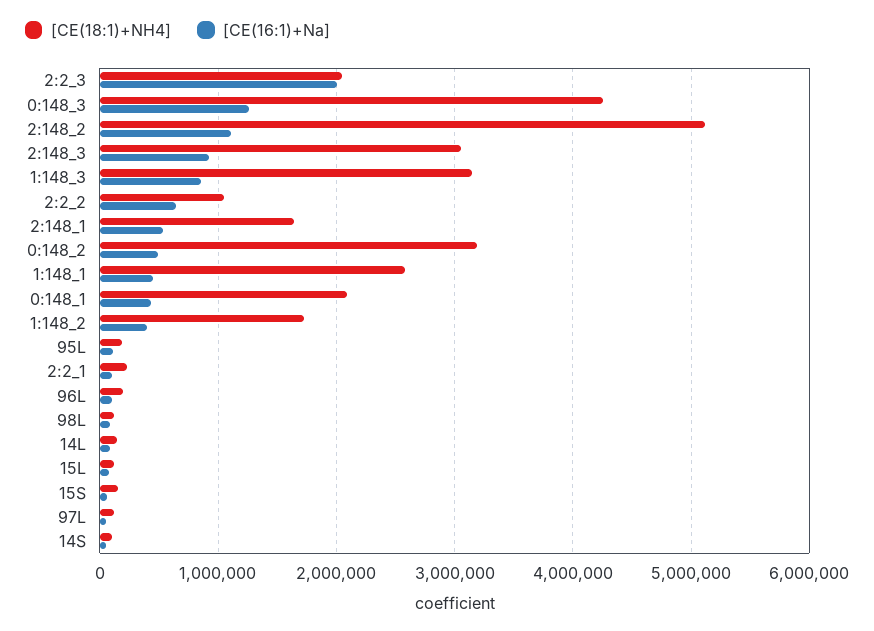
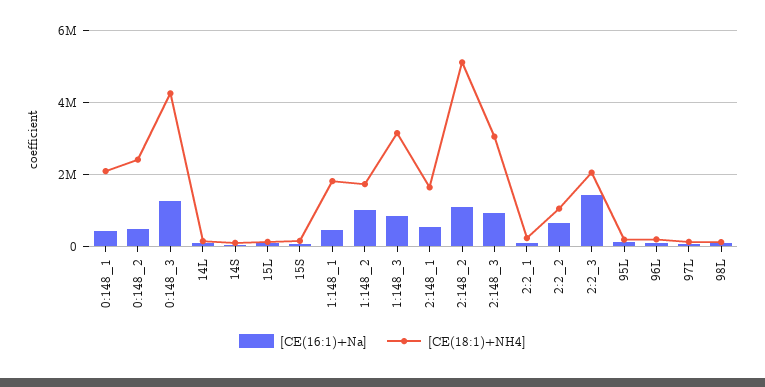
  {
    "[CE(18:1)+NH4]": {
      "2:2_3": 2000000,
      "0:148_3": 4300000,
      "2:148_2": 5100000,
      "2:148_3": 3100000,
      "1:148_3": 3100000,
      "2:2_2": 1100000,
      "2:148_1": 1600000,
-     "0:148_2": 3200000,
+     "0:148_2": 2400000,
-     "1:148_1": 2600000,
+     "1:148_1": 1800000,
      "0:148_1": 2100000,
      "1:148_2": 1700000,
      "95L": 200000,
      "2:2_1": 200000,
      "96L": 200000,
      "98L": 100000,
      "14L": 100000,
      "15L": 100000,
      "15S": 200000,
      "97L": 100000,
      "14S": 100000
    },
    "[CE(16:1)+Na]": {
-     "2:2_3": 2000000,
+     "2:2_3": 1400000,
      "0:148_3": 1300000,
      "2:148_2": 1100000,
      "2:148_3": 900000,
      "1:148_3": 900000,
      "2:2_2": 600000,
      "2:148_1": 500000,
      "0:148_2": 500000,
      "1:148_1": 500000,
      "0:148_1": 400000,
-     "1:148_2": 400000,
+     "1:148_2": 1000000,
      "95L": 100000,
      "2:2_1": 100000,
      "96L": 100000,
      "98L": 100000,
      "14L": 100000,
      "15L": 100000,
      "15S": 100000,
      "97L": 100000,
      "14S": 100000
    }
  }

